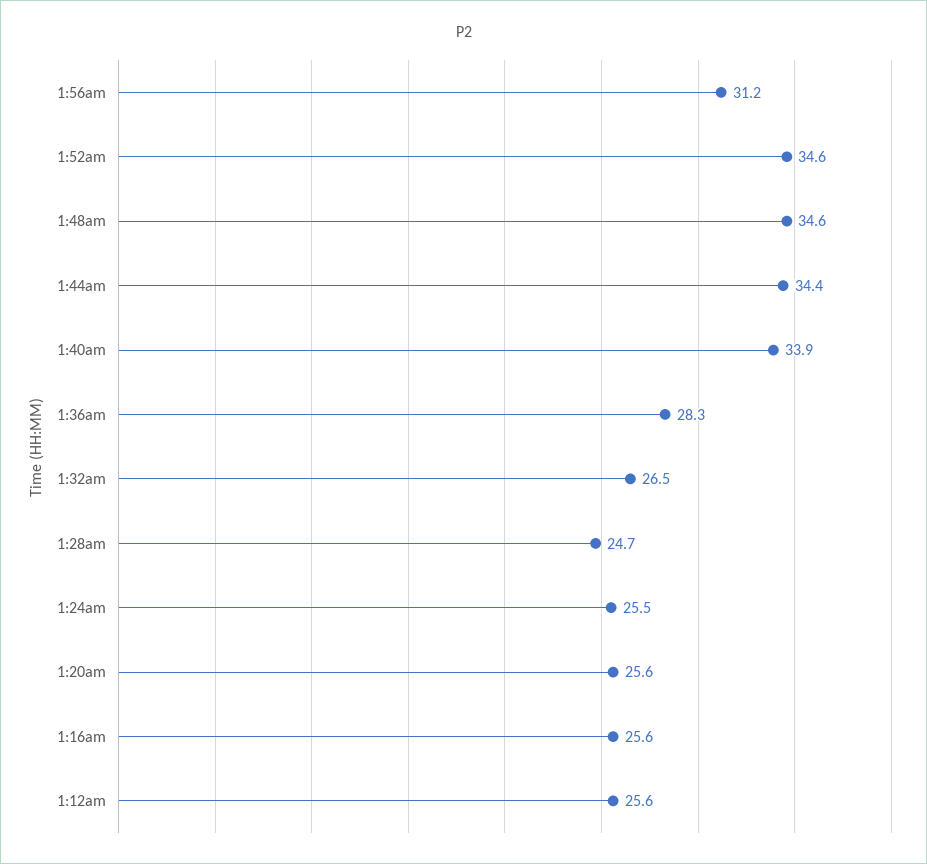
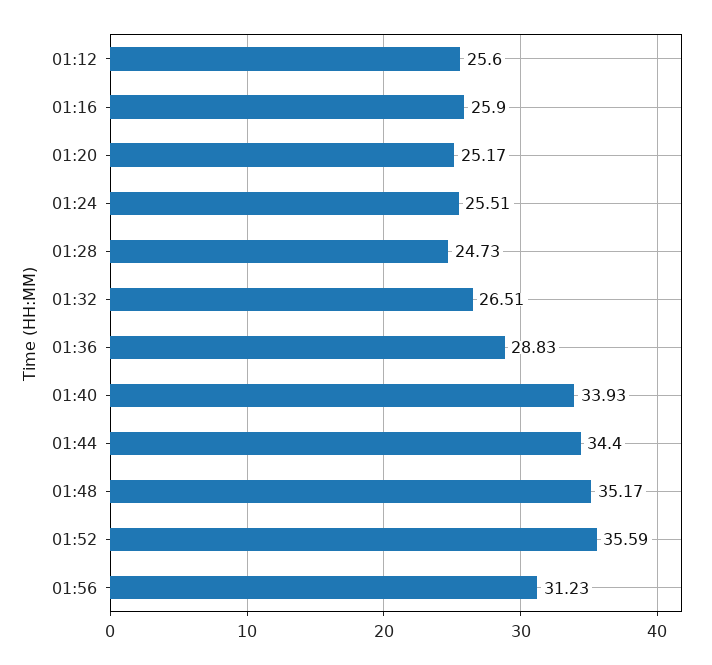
  {
    "1:56am": 31.23,
-   "1:52am": 34.6,
+   "1:52am": 35.59,
-   "1:48am": 34.6,
+   "1:48am": 35.17,
    "1:44am": 34.4,
    "1:40am": 33.93,
-   "1:36am": 28.3,
+   "1:36am": 28.83,
    "1:32am": 26.51,
    "1:28am": 24.73,
    "1:24am": 25.51,
-   "1:20am": 25.6,
+   "1:20am": 25.17,
-   "1:16am": 25.6,
+   "1:16am": 25.9,
    "1:12am": 25.6
  }

